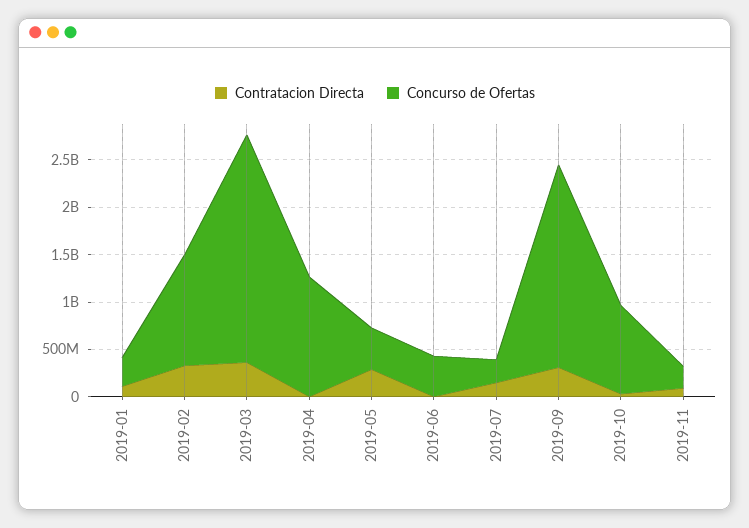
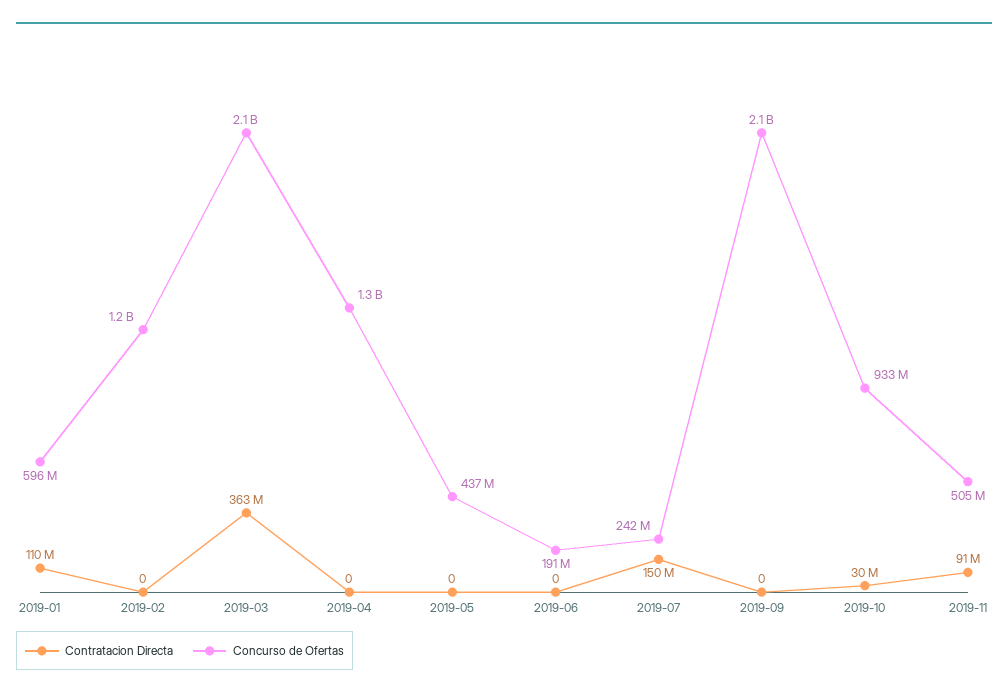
  {
    "Contratacion Directa": {
      "2019-01": 110000000,
-     "2019-02": 300000000,
+     "2019-02": 0,
      "2019-03": 363000000,
      "2019-04": 0,
-     "2019-05": 300000000,
+     "2019-05": 0,
      "2019-06": 0,
      "2019-07": 150000000,
-     "2019-09": 300000000,
+     "2019-09": 0,
      "2019-10": 30000000,
      "2019-11": 91000000
    },
    "Concurso de Ofertas": {
-     "2019-01": 300000000,
+     "2019-01": 596000000,
      "2019-02": 1200000000,
-     "2019-03": 2400000000,
+     "2019-03": 2100000000,
      "2019-04": 1300000000,
      "2019-05": 437000000,
-     "2019-06": 400000000,
+     "2019-06": 191000000,
      "2019-07": 242000000,
      "2019-09": 2100000000,
      "2019-10": 933000000,
-     "2019-11": 200000000
+     "2019-11": 505000000
    }
  }

